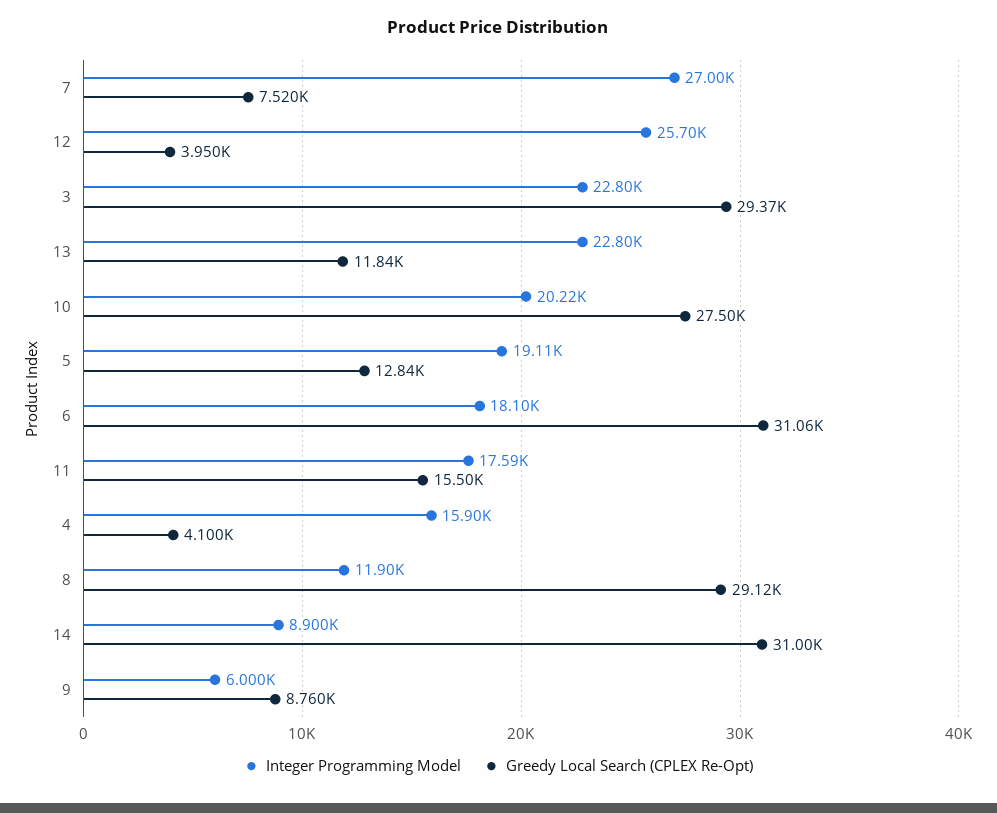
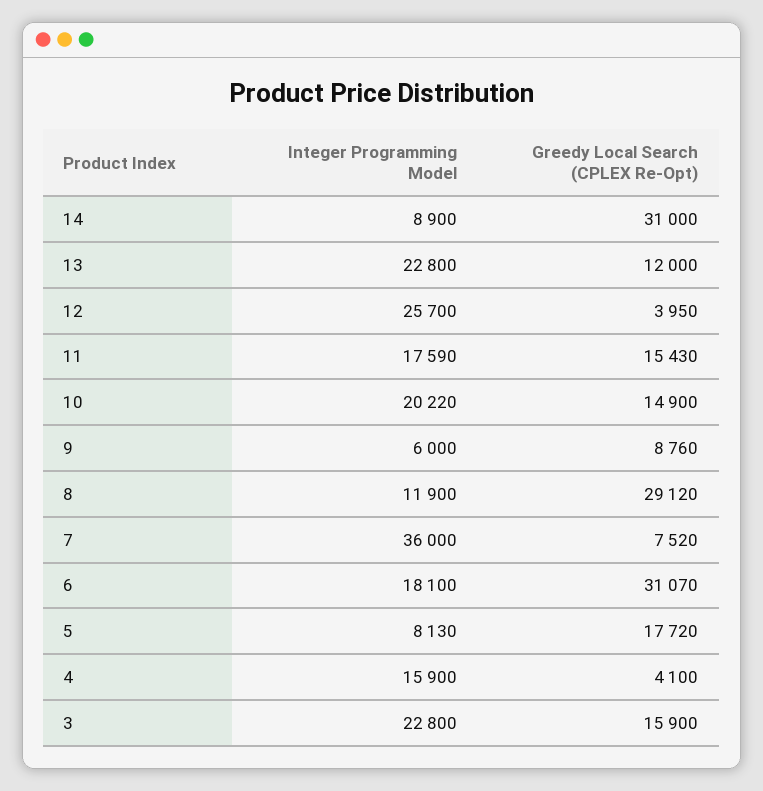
  {
    "Integer Programming Model": {
-     "7": 27000,
+     "7": 36000,
      "12": 25700,
      "3": 22800,
      "13": 22800,
      "10": 20220,
-     "5": 19110,
+     "5": 8130,
      "6": 18100,
      "11": 17590,
      "4": 15900,
      "8": 11900,
      "14": 8900,
      "9": 6000
    },
    "Greedy Local Search (CPLEX Re-Opt)": {
      "7": 7520,
      "12": 3950,
-     "3": 29370,
+     "3": 15900,
-     "13": 11840,
+     "13": 12000,
-     "10": 27500,
+     "10": 14900,
-     "5": 12840,
+     "5": 17720,
-     "6": 31060,
+     "6": 31070,
-     "11": 15500,
+     "11": 15430,
      "4": 4100,
      "8": 29120,
      "14": 31000,
      "9": 8760
    }
  }

